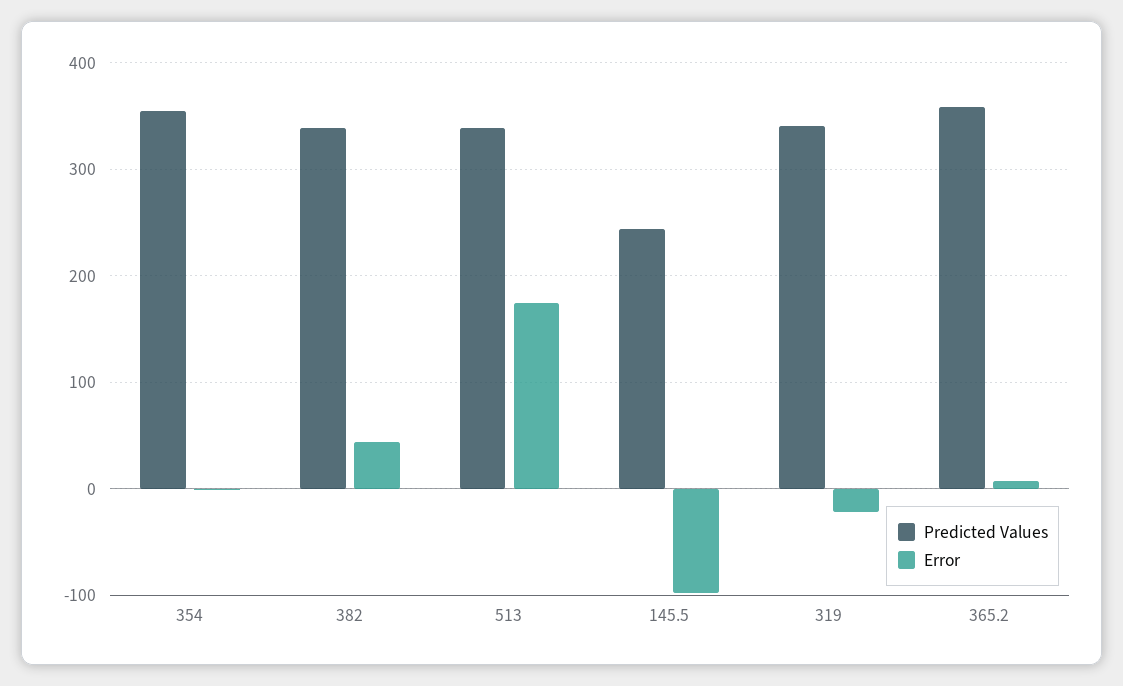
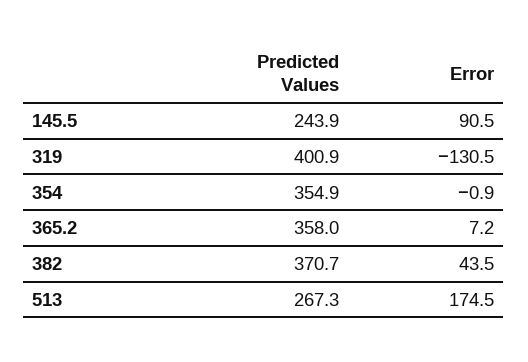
  {
    "Predicted Values": {
      "354": 354.9,
-     "382": 340,
+     "382": 370.7,
-     "513": 340,
+     "513": 267.3,
      "145.5": 243.9,
-     "319": 340,
+     "319": 400.9,
      "365.2": 358
    },
    "Error": {
      "354": -0.9,
      "382": 43.5,
      "513": 174.5,
-     "145.5": -100,
+     "145.5": 90.5,
-     "319": -20,
+     "319": -130.5,
      "365.2": 7.2
    }
  }

